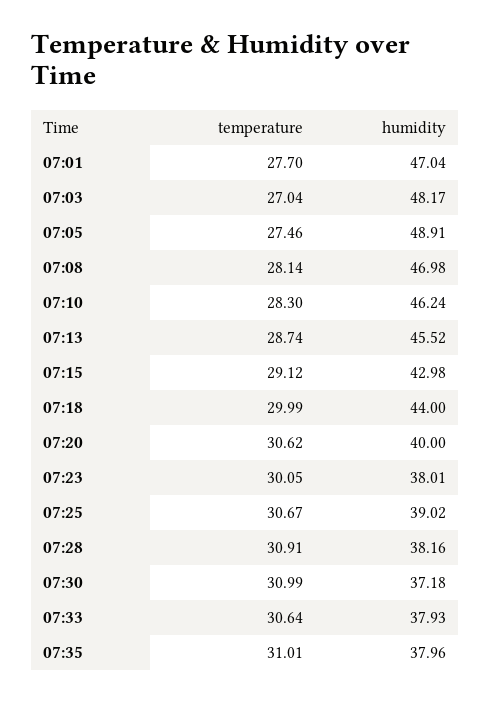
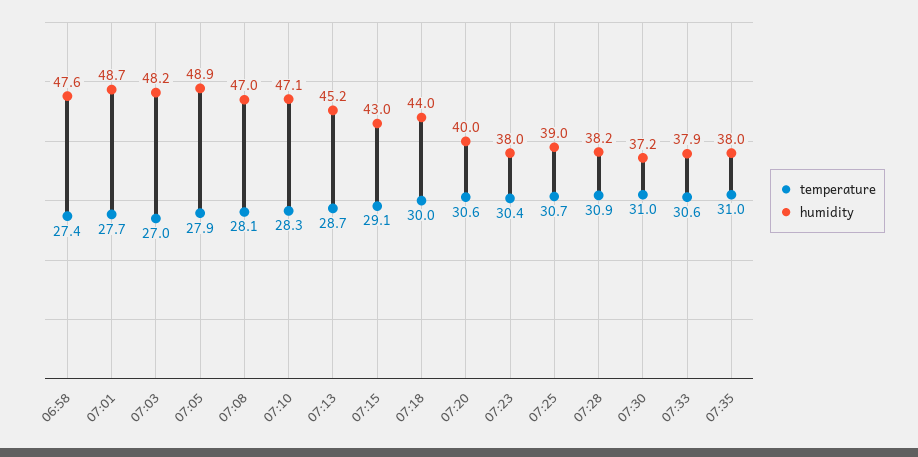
  {
    "temperature": {
      "07:01": 27.7,
      "07:03": 27.04,
-     "07:05": 27.46,
+     "07:05": 27.9,
      "07:08": 28.14,
      "07:10": 28.3,
      "07:13": 28.74,
      "07:15": 29.12,
      "07:18": 29.99,
      "07:20": 30.62,
-     "07:23": 30.05,
+     "07:23": 30.4,
      "07:25": 30.67,
      "07:28": 30.91,
      "07:30": 30.99,
      "07:33": 30.64,
-     "07:35": 31.01
+     "07:35": 31.01,
+     "06:58": 27.4
    },
    "humidity": {
-     "07:01": 47.04,
+     "07:01": 48.7,
      "07:03": 48.17,
      "07:05": 48.91,
      "07:08": 46.98,
-     "07:10": 46.24,
+     "07:10": 47.1,
-     "07:13": 45.52,
+     "07:13": 45.2,
      "07:15": 42.98,
      "07:18": 44,
      "07:20": 40,
      "07:23": 38.01,
      "07:25": 39.02,
      "07:28": 38.16,
      "07:30": 37.18,
      "07:33": 37.93,
-     "07:35": 37.96
+     "07:35": 37.96,
+     "06:58": 47.6
    }
  }

